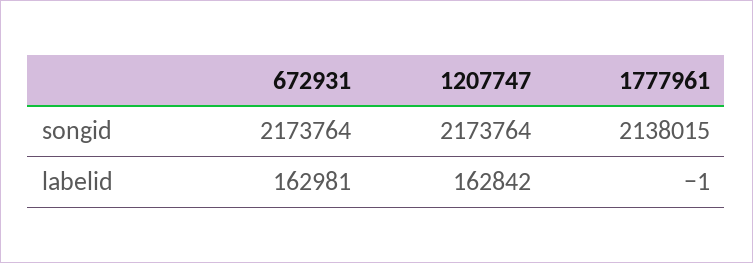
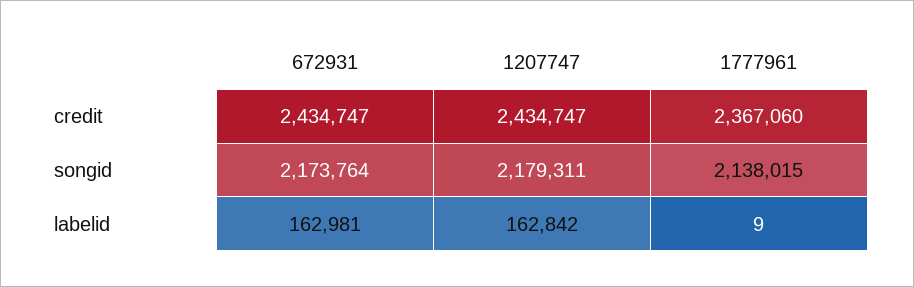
  {
    "672931": {
      "songid": 2173764,
-     "labelid": 162981
+     "labelid": 162981,
+     "credit": 2434747
    },
    "1207747": {
-     "songid": 2173764,
+     "songid": 2179311,
-     "labelid": 162842
+     "labelid": 162842,
+     "credit": 2434747
    },
    "1777961": {
      "songid": 2138015,
-     "labelid": -1
+     "labelid": 9,
+     "credit": 2367060
    }
  }

